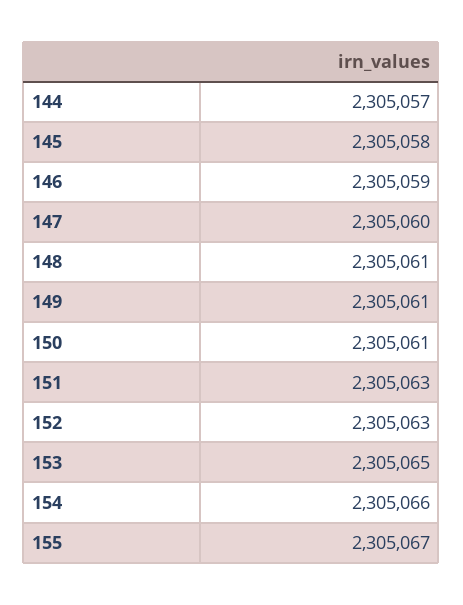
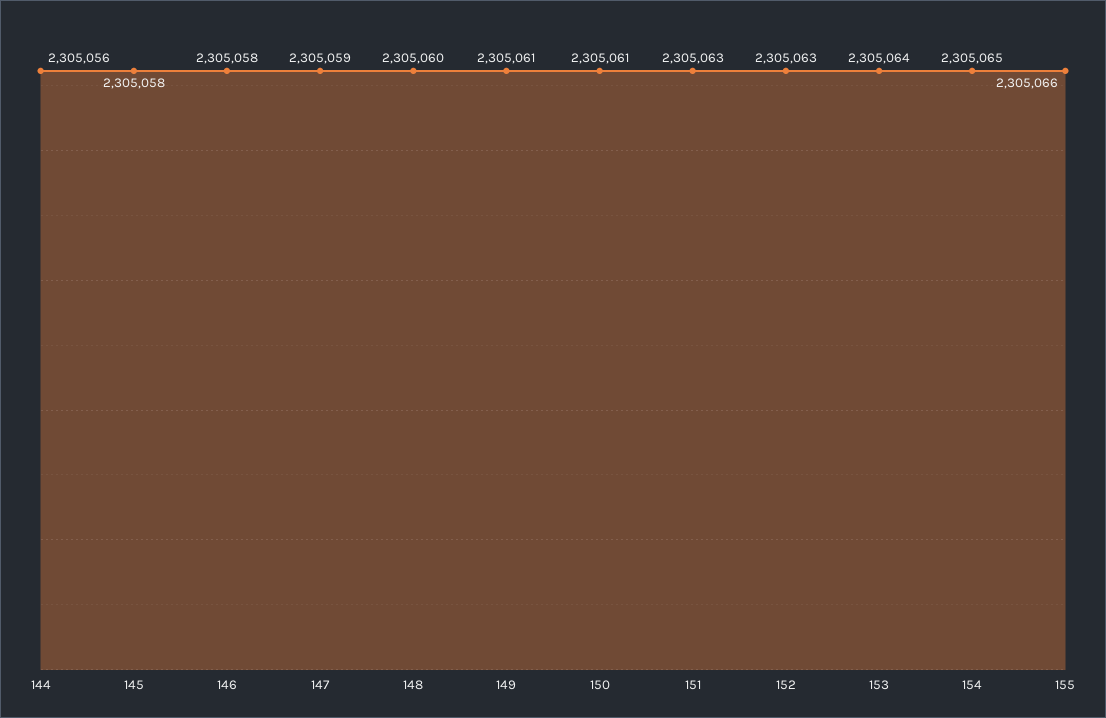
  {
-   "144": 2305057,
+   "144": 2305056,
    "145": 2305058,
-   "146": 2305059,
+   "146": 2305058,
-   "147": 2305060,
+   "147": 2305059,
-   "148": 2305061,
+   "148": 2305060,
    "149": 2305061,
    "150": 2305061,
    "151": 2305063,
    "152": 2305063,
-   "153": 2305065,
+   "153": 2305064,
-   "154": 2305066,
+   "154": 2305065,
-   "155": 2305067
+   "155": 2305066
  }

